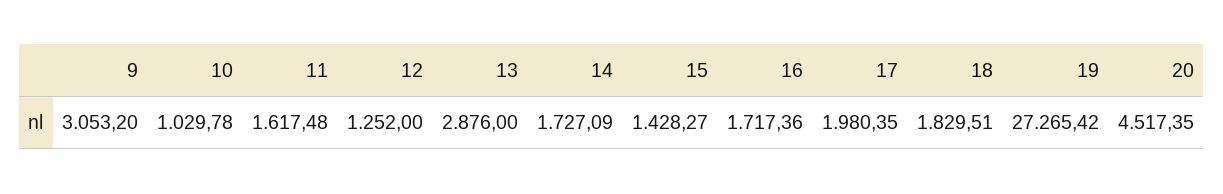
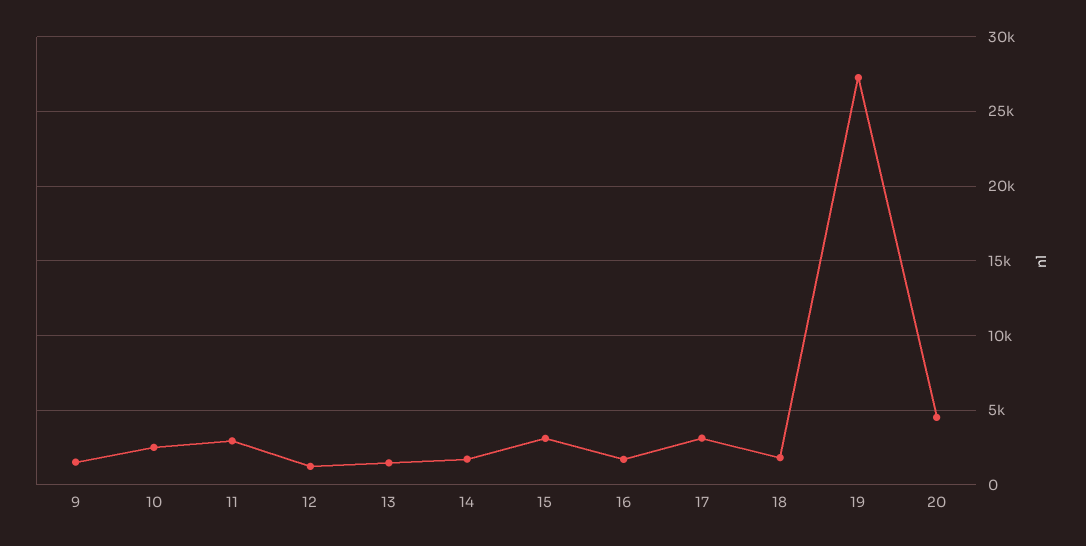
  {
-   "9": 3053.2,
+   "9": 1500,
-   "10": 1029.78,
+   "10": 2500,
-   "11": 1617.48,
+   "11": 3000,
    "12": 1252,
-   "13": 2876,
+   "13": 1500,
    "14": 1727.09,
-   "15": 1428.27,
+   "15": 3000,
    "16": 1717.36,
-   "17": 1980.35,
+   "17": 3000,
    "18": 1829.51,
    "19": 27265.42,
    "20": 4517.35
  }

